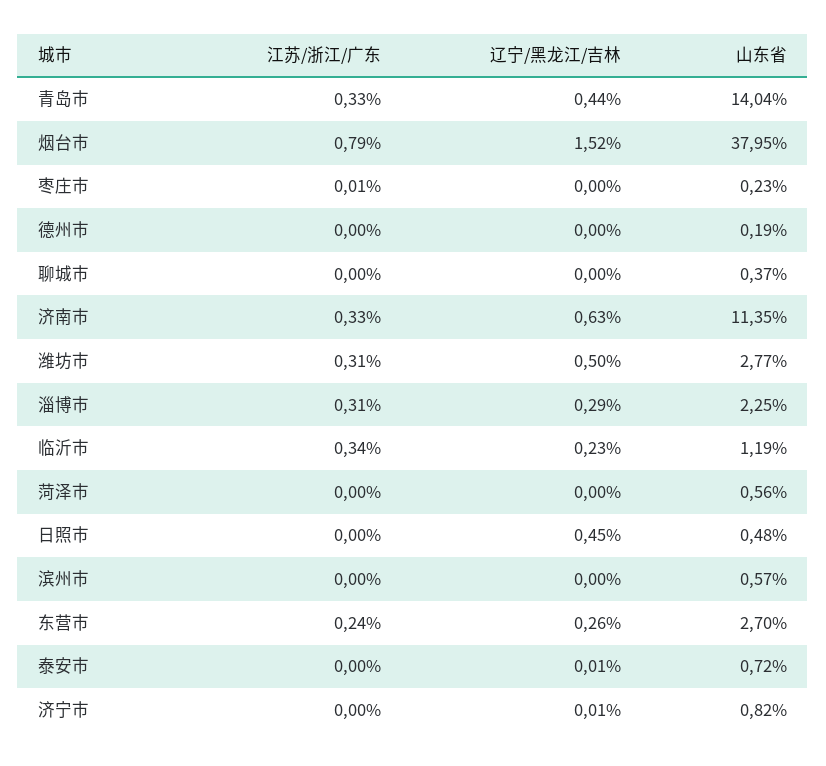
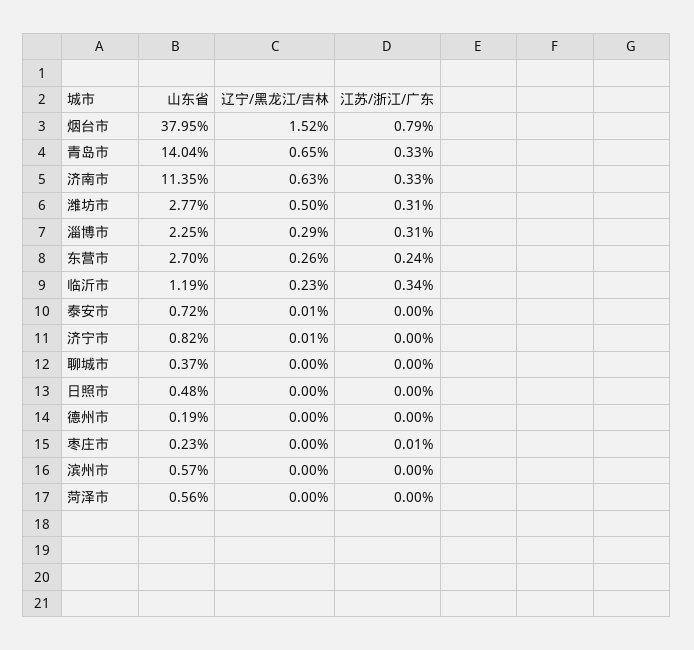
  {
    "江苏/浙江/广东": {
      "青岛市": 0.33,
      "烟台市": 0.79,
      "枣庄市": 0.01,
      "德州市": 0,
      "聊城市": 0,
      "济南市": 0.33,
      "潍坊市": 0.31,
      "淄博市": 0.31,
      "临沂市": 0.34,
      "菏泽市": 0,
      "日照市": 0,
      "滨州市": 0,
      "东营市": 0.24,
      "泰安市": 0,
      "济宁市": 0
    },
    "辽宁/黑龙江/吉林": {
-     "青岛市": 0.44,
+     "青岛市": 0.65,
      "烟台市": 1.52,
      "枣庄市": 0,
      "德州市": 0,
      "聊城市": 0,
      "济南市": 0.63,
      "潍坊市": 0.5,
      "淄博市": 0.29,
      "临沂市": 0.23,
      "菏泽市": 0,
-     "日照市": 0.45,
+     "日照市": 0,
      "滨州市": 0,
      "东营市": 0.26,
      "泰安市": 0.01,
      "济宁市": 0.01
    },
    "山东省": {
      "青岛市": 14.04,
      "烟台市": 37.95,
      "枣庄市": 0.23,
      "德州市": 0.19,
      "聊城市": 0.37,
      "济南市": 11.35,
      "潍坊市": 2.77,
      "淄博市": 2.25,
      "临沂市": 1.19,
      "菏泽市": 0.56,
      "日照市": 0.48,
      "滨州市": 0.57,
      "东营市": 2.7,
      "泰安市": 0.72,
      "济宁市": 0.82
    }
  }

